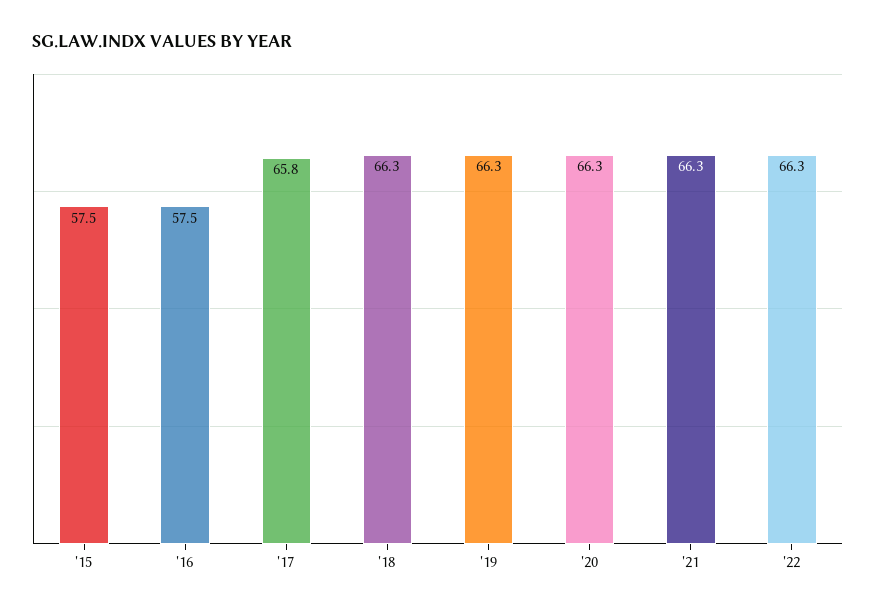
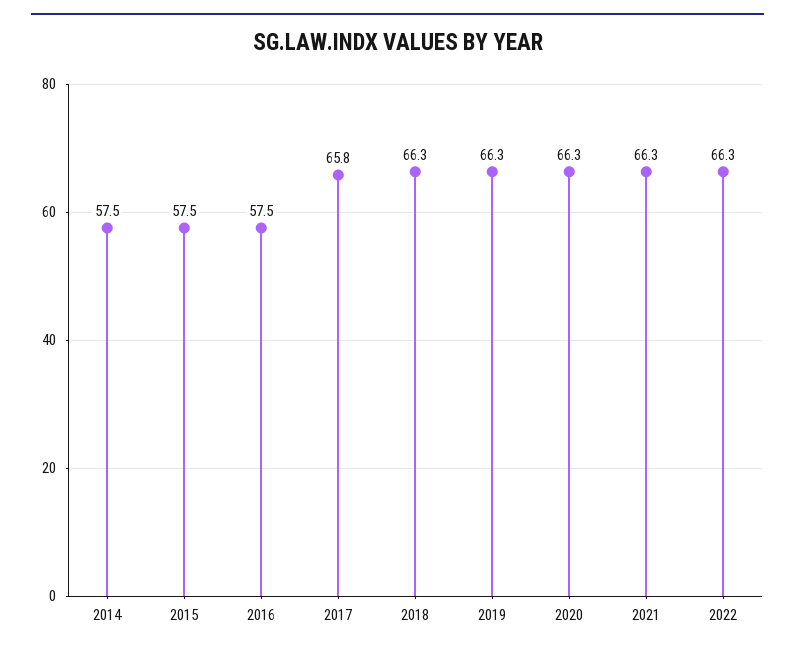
  {
    "'15": 57.5,
    "'16": 57.5,
    "'17": 65.8,
    "'18": 66.3,
    "'19": 66.3,
    "'20": 66.3,
    "'21": 66.3,
-   "'22": 66.3
+   "'22": 66.3,
+   "2014": 57.5
  }

